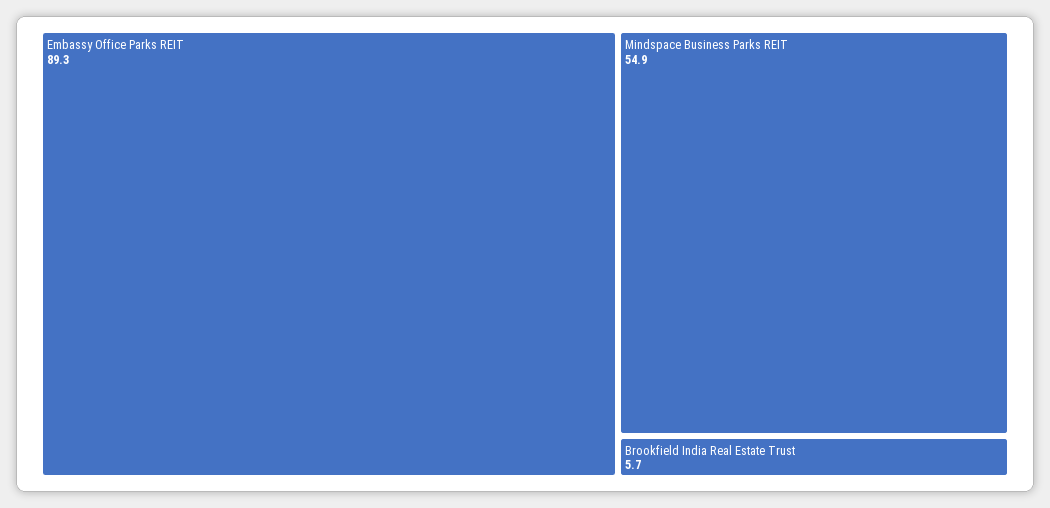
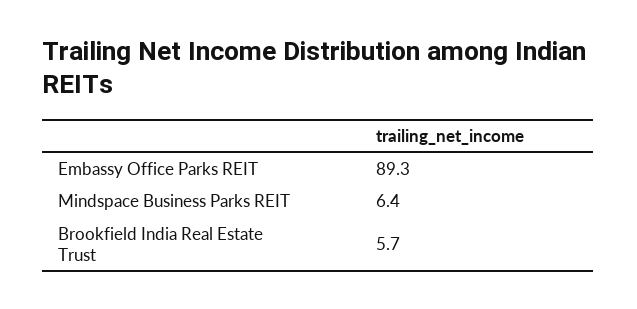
  {
    "Embassy Office Parks REIT": 89.3,
-   "Mindspace Business Parks REIT": 54.9,
+   "Mindspace Business Parks REIT": 6.4,
    "Brookfield India Real Estate Trust": 5.7
  }

